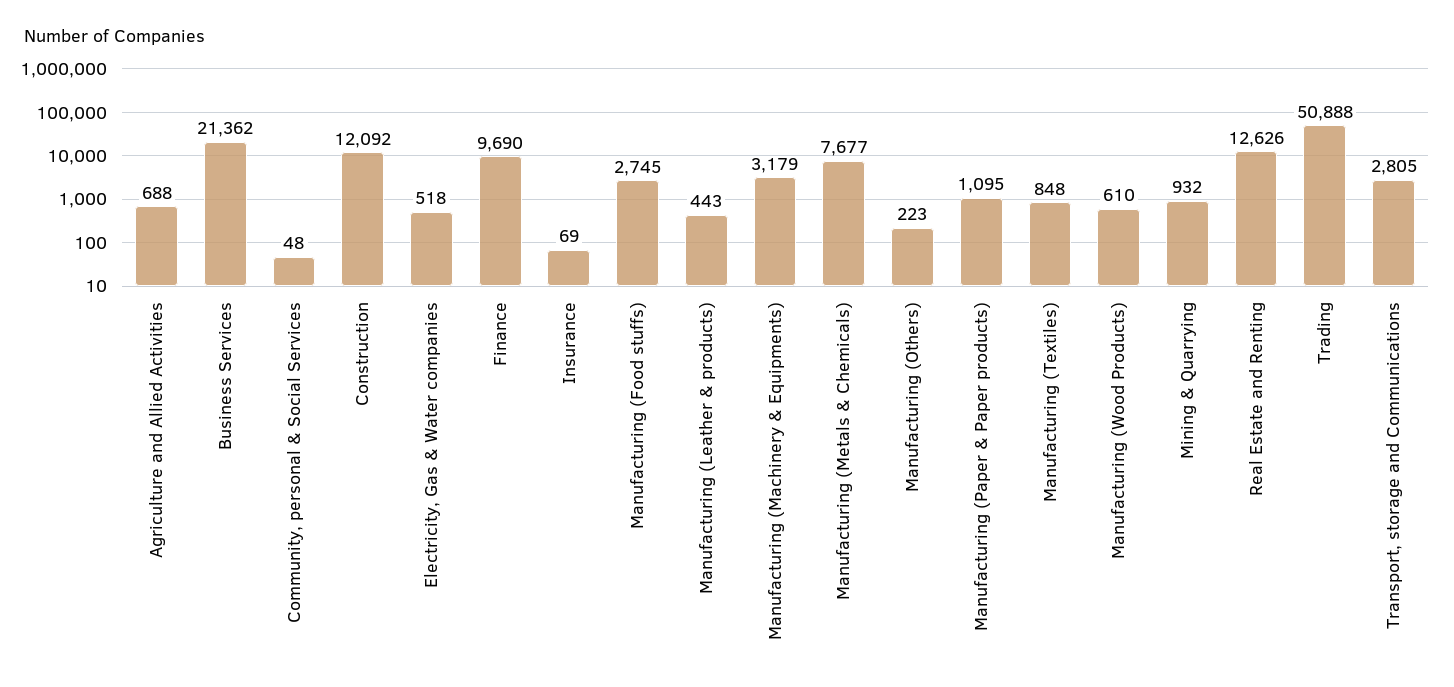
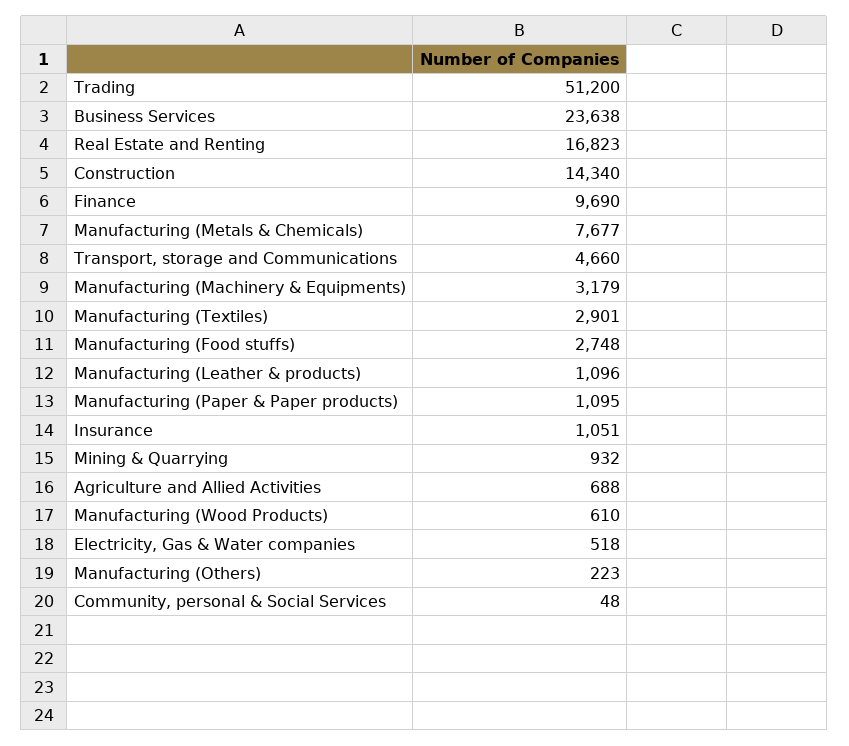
  {
    "Agriculture and Allied Activities": 688,
-   "Business Services": 21362,
+   "Business Services": 23638,
    "Community, personal & Social Services": 48,
-   "Construction": 12092,
+   "Construction": 14340,
    "Electricity, Gas & Water companies": 518,
    "Finance": 9690,
-   "Insurance": 69,
+   "Insurance": 1051,
-   "Manufacturing (Food stuffs)": 2745,
+   "Manufacturing (Food stuffs)": 2748,
-   "Manufacturing (Leather & products)": 443,
+   "Manufacturing (Leather & products)": 1096,
    "Manufacturing (Machinery & Equipments)": 3179,
    "Manufacturing (Metals & Chemicals)": 7677,
    "Manufacturing (Others)": 223,
    "Manufacturing (Paper & Paper products)": 1095,
-   "Manufacturing (Textiles)": 848,
+   "Manufacturing (Textiles)": 2901,
    "Manufacturing (Wood Products)": 610,
    "Mining & Quarrying": 932,
-   "Real Estate and Renting": 12626,
+   "Real Estate and Renting": 16823,
-   "Trading": 50888,
+   "Trading": 51200,
-   "Transport, storage and Communications": 2805
+   "Transport, storage and Communications": 4660
  }

